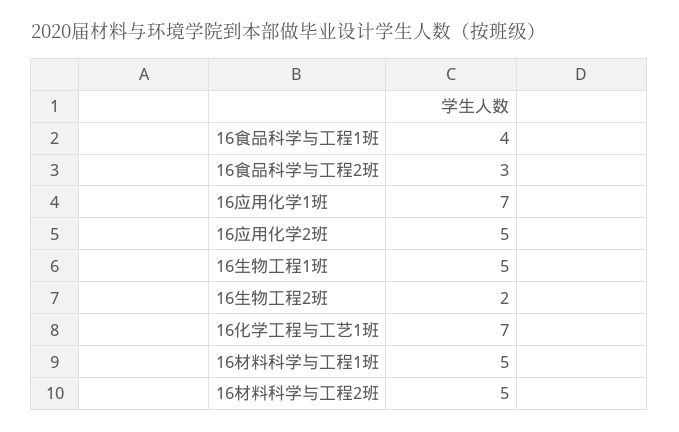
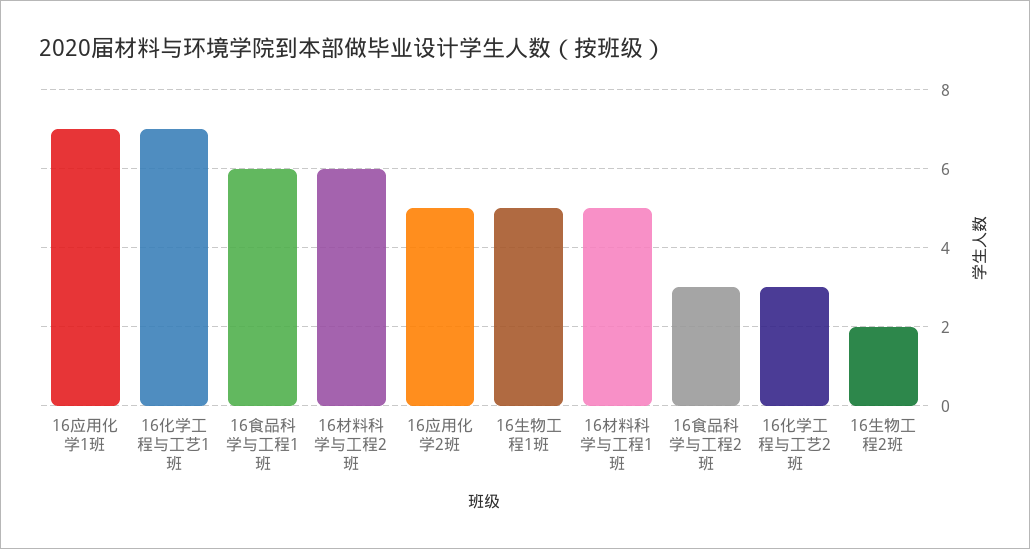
  {
-   "16食品科学与工程1班": 4,
+   "16食品科学与工程1班": 6,
    "16食品科学与工程2班": 3,
    "16应用化学1班": 7,
    "16应用化学2班": 5,
    "16生物工程1班": 5,
    "16生物工程2班": 2,
    "16化学工程与工艺1班": 7,
    "16材料科学与工程1班": 5,
-   "16材料科学与工程2班": 5
+   "16材料科学与工程2班": 6,
+   "16化学工程与工艺2班": 3
  }

